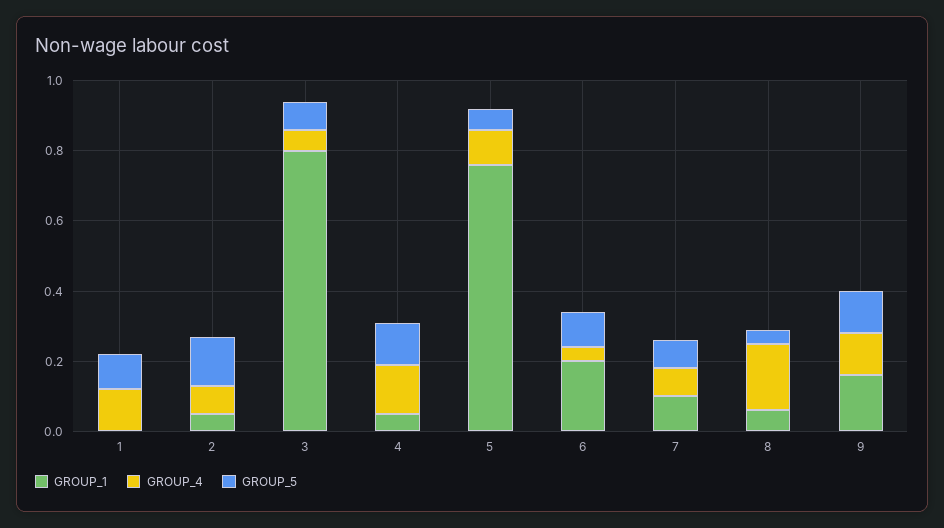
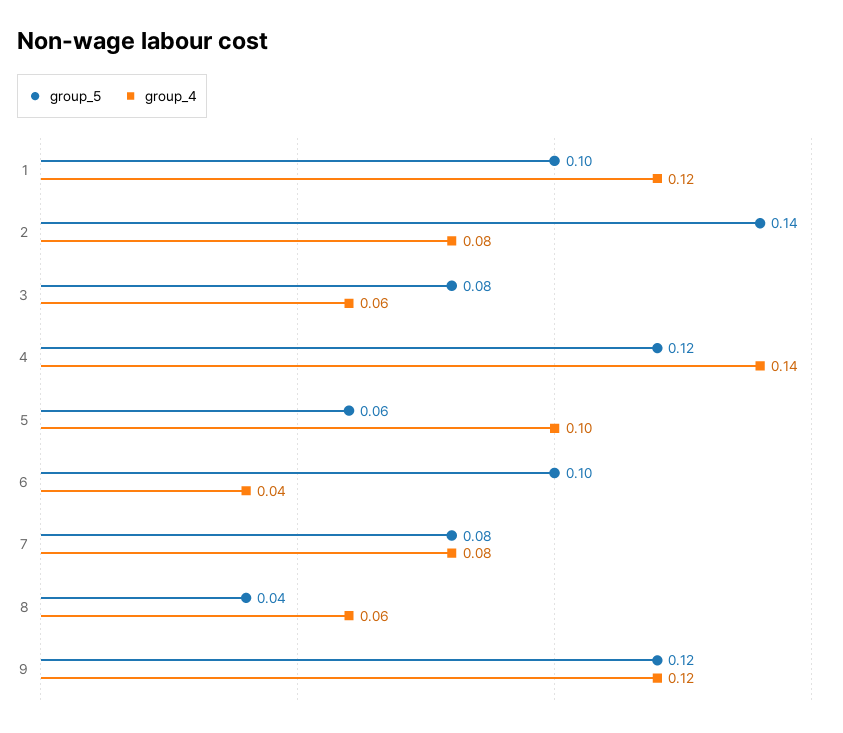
  {
-   "GROUP_1": {
-     "1": 0,
-     "2": 0.05,
-     "3": 0.8,
-     "4": 0.05,
-     "5": 0.75,
-     "6": 0.2,
-     "7": 0.1,
-     "8": 0.05,
-     "9": 0.15
-   },
    "GROUP_4": {
      "1": 0.12,
      "2": 0.08,
      "3": 0.06,
      "4": 0.14,
      "5": 0.1,
      "6": 0.04,
      "7": 0.08,
-     "8": 0.2,
+     "8": 0.06,
      "9": 0.12
    },
    "GROUP_5": {
      "1": 0.1,
      "2": 0.14,
      "3": 0.08,
      "4": 0.12,
      "5": 0.06,
      "6": 0.1,
      "7": 0.08,
      "8": 0.04,
      "9": 0.12
    }
  }

